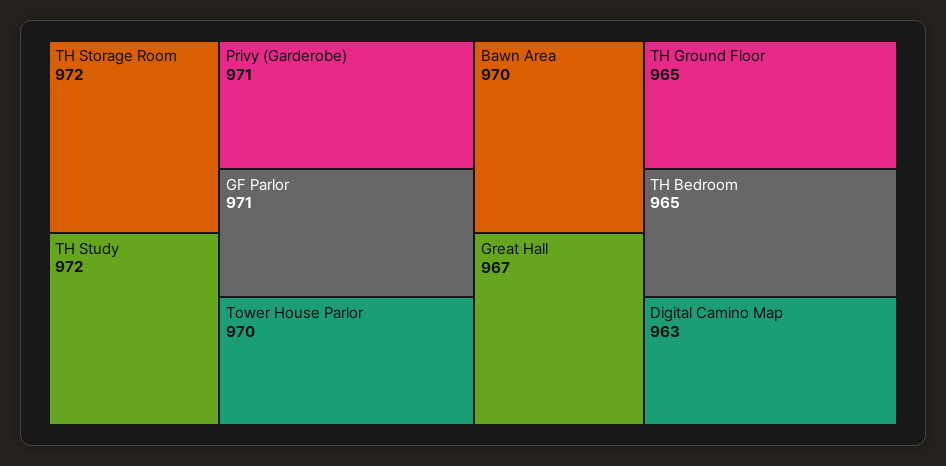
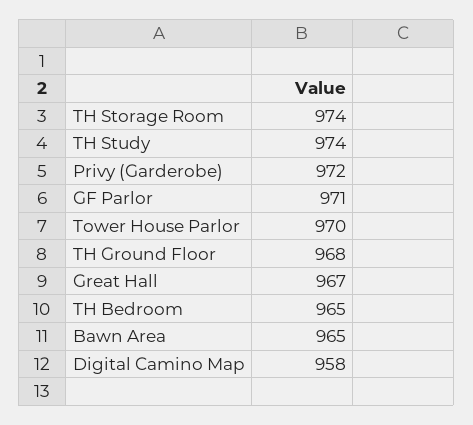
  {
-   "TH Storage Room": 972,
+   "TH Storage Room": 974,
-   "TH Study": 972,
+   "TH Study": 974,
-   "Privy (Garderobe)": 971,
+   "Privy (Garderobe)": 972,
    "GF Parlor": 971,
    "Tower House Parlor": 970,
-   "Bawn Area": 970,
+   "Bawn Area": 965,
    "Great Hall": 967,
-   "TH Ground Floor": 965,
+   "TH Ground Floor": 968,
    "TH Bedroom": 965,
-   "Digital Camino Map": 963
+   "Digital Camino Map": 958
  }

